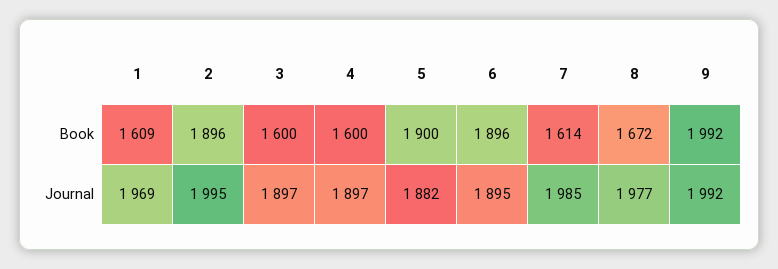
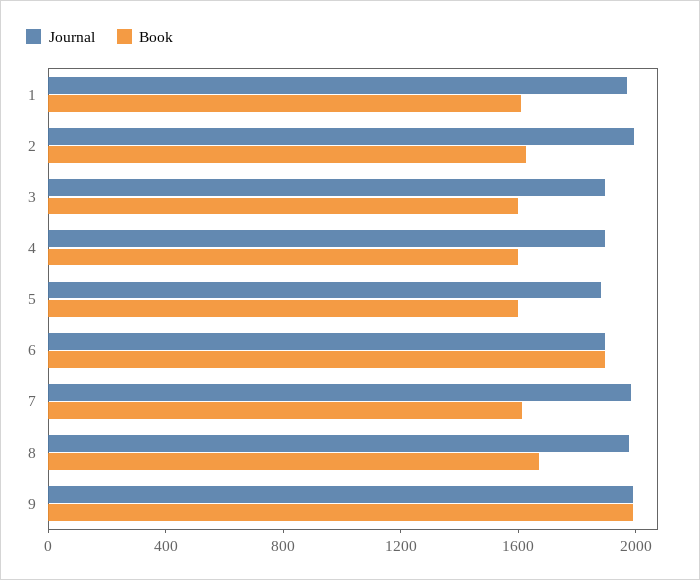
  {
    "Book": {
      "1": 1609,
-     "2": 1896,
+     "2": 1600,
      "3": 1600,
      "4": 1600,
-     "5": 1900,
+     "5": 1600,
      "6": 1896,
      "7": 1614,
      "8": 1672,
      "9": 1992
    },
    "Journal": {
      "1": 1969,
      "2": 1995,
      "3": 1897,
      "4": 1897,
      "5": 1882,
      "6": 1895,
      "7": 1985,
      "8": 1977,
      "9": 1992
    }
  }

